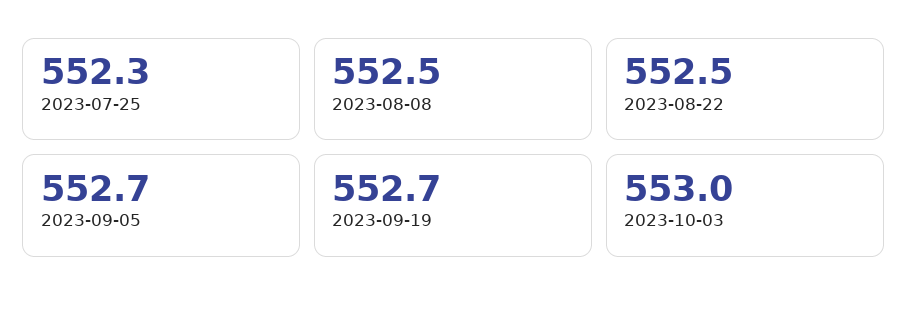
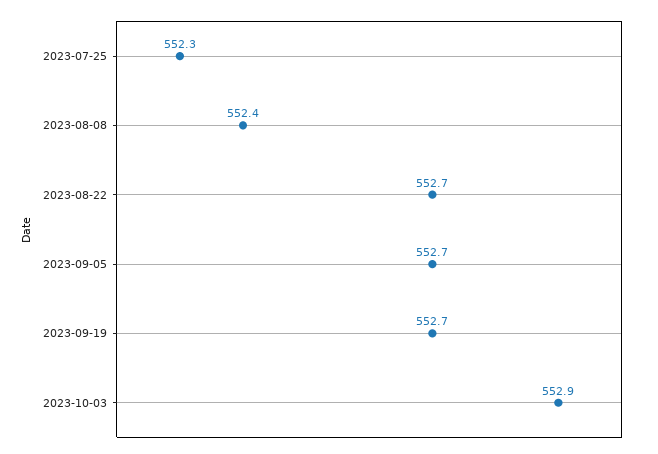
  {
    "2023-07-25": 552.3,
-   "2023-08-08": 552.5,
+   "2023-08-08": 552.4,
-   "2023-08-22": 552.5,
+   "2023-08-22": 552.7,
    "2023-09-05": 552.7,
    "2023-09-19": 552.7,
-   "2023-10-03": 553
+   "2023-10-03": 552.9
  }

